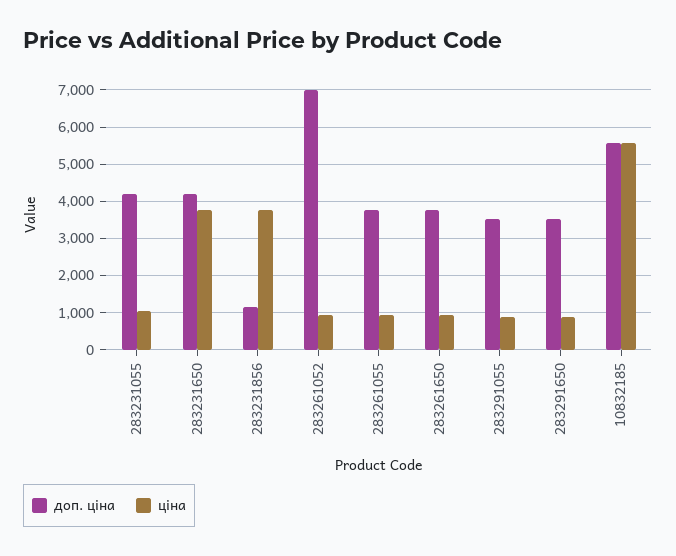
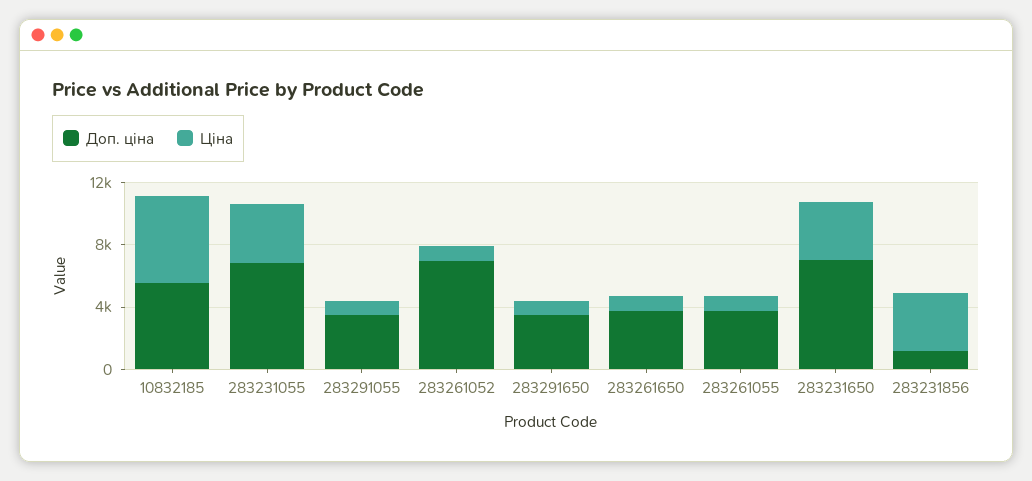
  {
    "доп. ціна": {
-     "283231055": 4200,
+     "283231055": 7000,
-     "283231650": 4200,
+     "283231650": 7000,
      "283231856": 1200,
      "283261052": 7000,
      "283261055": 3800,
      "283261650": 3800,
      "283291055": 3600,
      "283291650": 3600,
      "10832185": 5600
    },
    "ціна": {
-     "283231055": 1000,
+     "283231055": 4000,
      "283231650": 3800,
      "283231856": 3800,
      "283261052": 1000,
      "283261055": 1000,
      "283261650": 1000,
      "283291055": 800,
      "283291650": 800,
      "10832185": 5600
    }
  }

